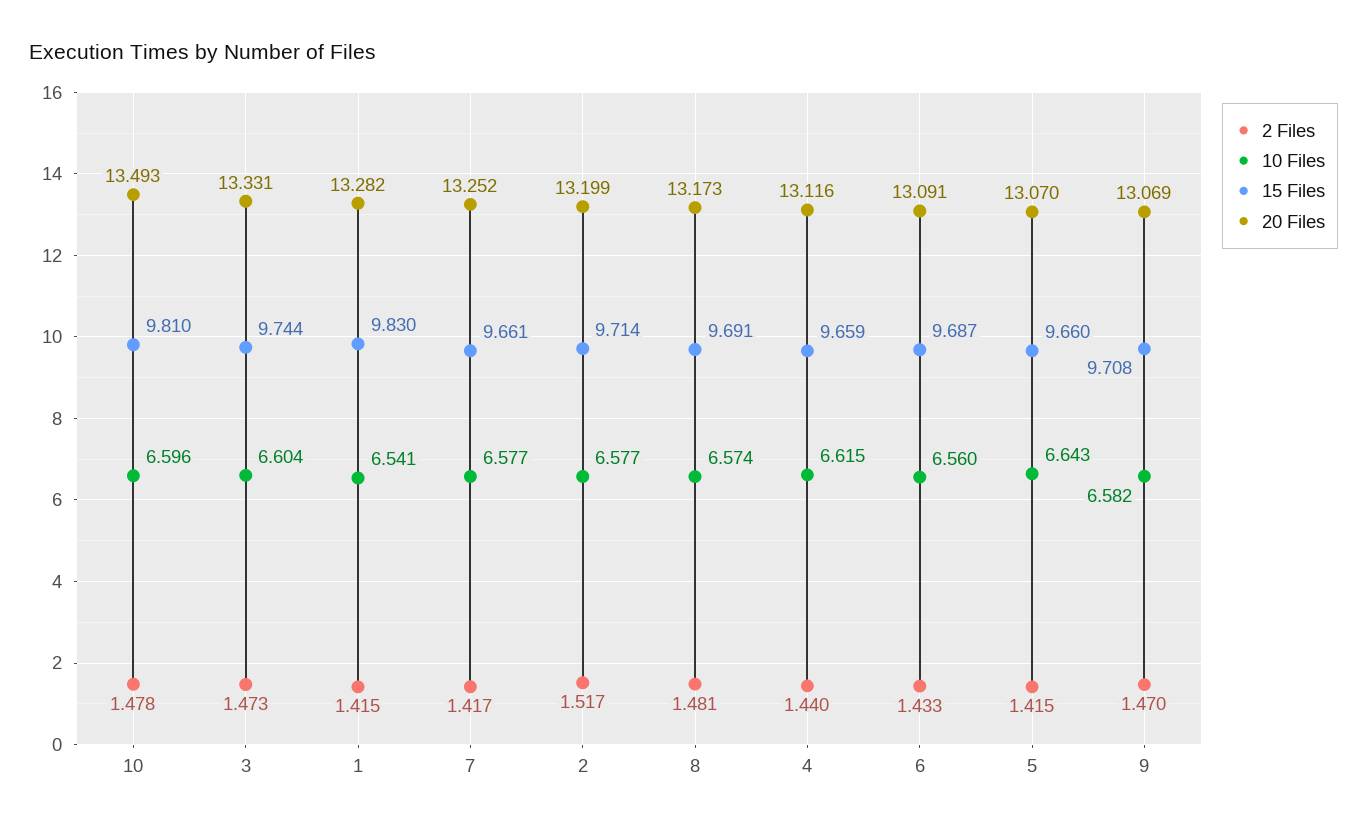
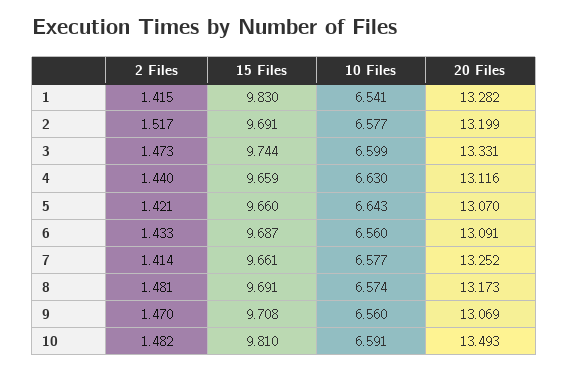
  {
    "2 Files": {
-     "10": 1.478,
+     "10": 1.482,
      "3": 1.473,
      "1": 1.415,
-     "7": 1.417,
+     "7": 1.414,
      "2": 1.517,
      "8": 1.481,
      "4": 1.44,
      "6": 1.433,
-     "5": 1.415,
+     "5": 1.421,
      "9": 1.47
    },
    "10 Files": {
-     "10": 6.596,
+     "10": 6.591,
-     "3": 6.604,
+     "3": 6.599,
      "1": 6.541,
      "7": 6.577,
      "2": 6.577,
      "8": 6.574,
-     "4": 6.615,
+     "4": 6.63,
      "6": 6.56,
      "5": 6.643,
-     "9": 6.582
+     "9": 6.56
    },
    "15 Files": {
      "10": 9.81,
      "3": 9.744,
      "1": 9.83,
      "7": 9.661,
-     "2": 9.714,
+     "2": 9.691,
      "8": 9.691,
      "4": 9.659,
      "6": 9.687,
      "5": 9.66,
      "9": 9.708
    },
    "20 Files": {
      "10": 13.493,
      "3": 13.331,
      "1": 13.282,
      "7": 13.252,
      "2": 13.199,
      "8": 13.173,
      "4": 13.116,
      "6": 13.091,
      "5": 13.07,
      "9": 13.069
    }
  }

